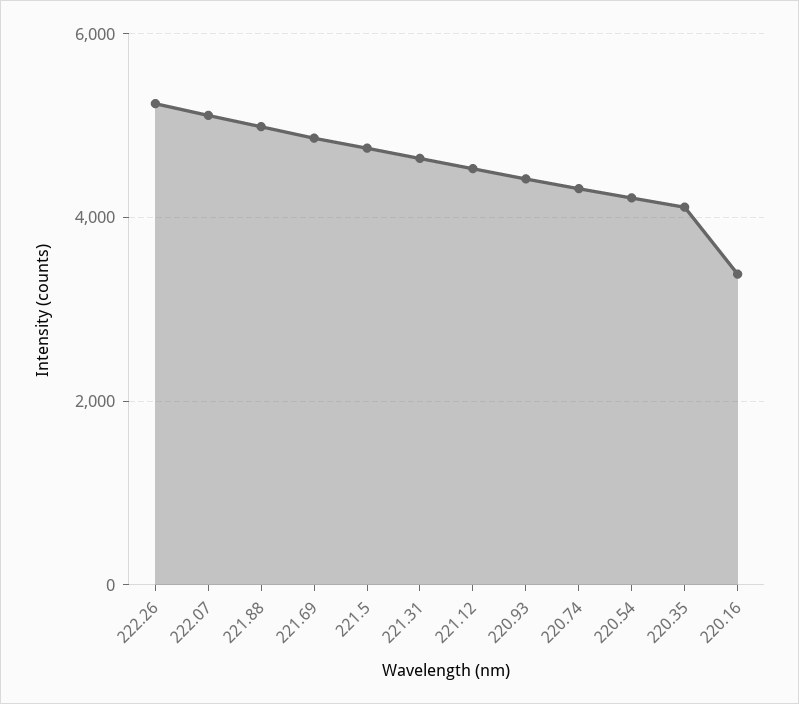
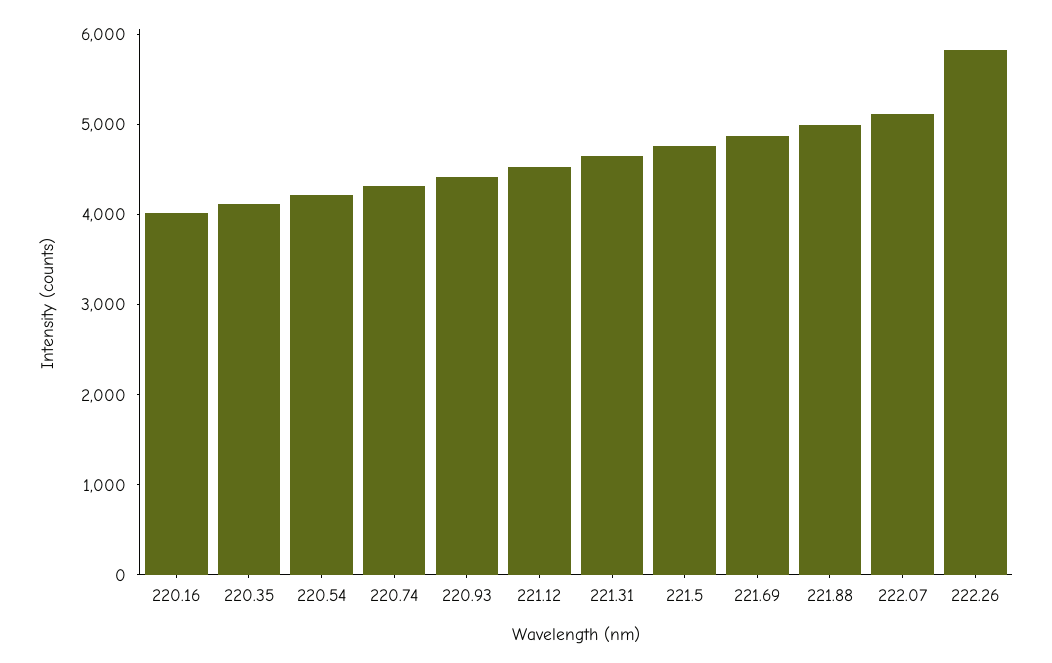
  {
-   "222.26": 5200,
+   "222.26": 5800,
    "222.07": 5200,
    "221.88": 5000,
    "221.69": 4800,
    "221.5": 4800,
    "221.31": 4600,
    "221.12": 4600,
    "220.93": 4400,
    "220.74": 4400,
    "220.54": 4200,
    "220.35": 4200,
-   "220.16": 3400
+   "220.16": 4000
  }

